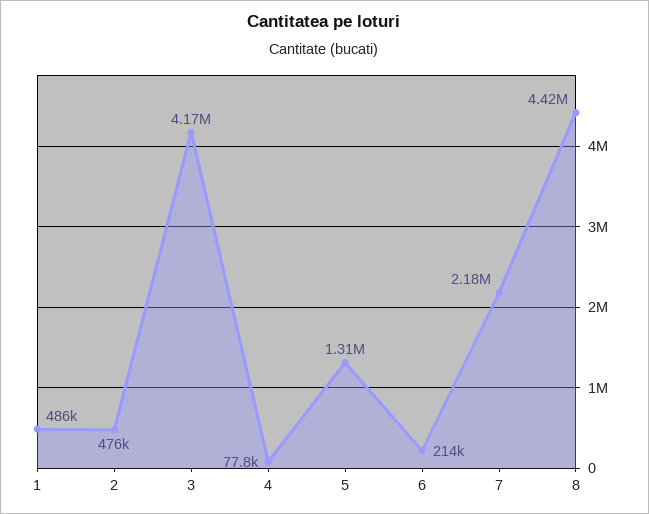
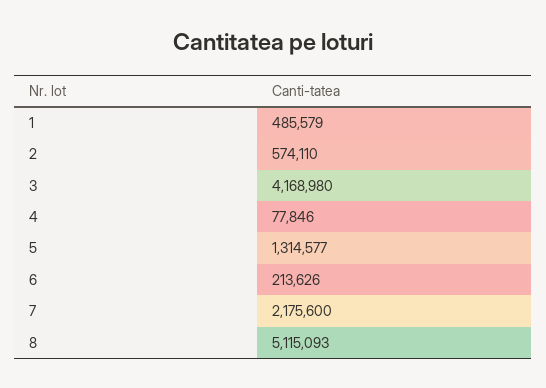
  {
    "1": 485579,
-   "2": 476000,
+   "2": 574110,
    "3": 4168980,
    "4": 77846,
    "5": 1314577,
    "6": 213626,
    "7": 2175600,
-   "8": 4420000
+   "8": 5115093
  }

